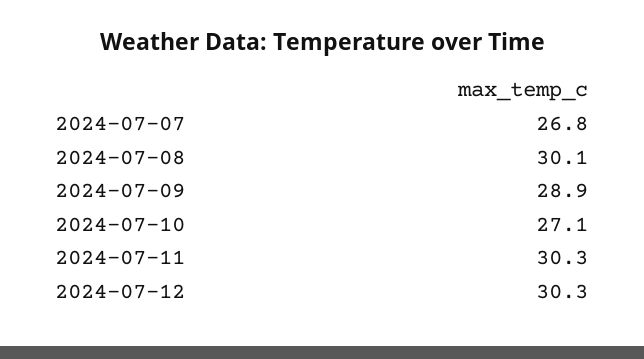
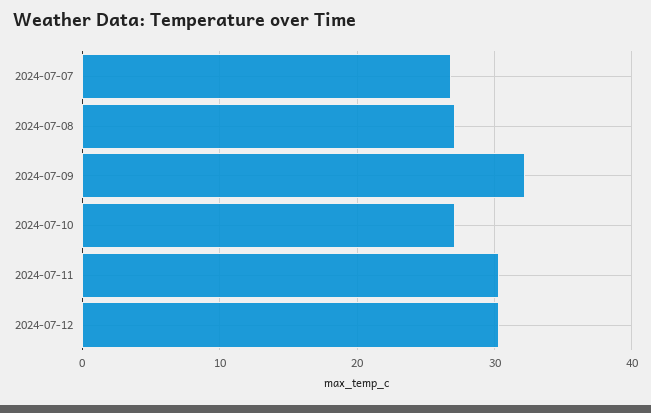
  {
    "2024-07-07": 26.8,
-   "2024-07-08": 30.1,
+   "2024-07-08": 27,
-   "2024-07-09": 28.9,
+   "2024-07-09": 32,
    "2024-07-10": 27.1,
    "2024-07-11": 30.3,
    "2024-07-12": 30.3
  }

